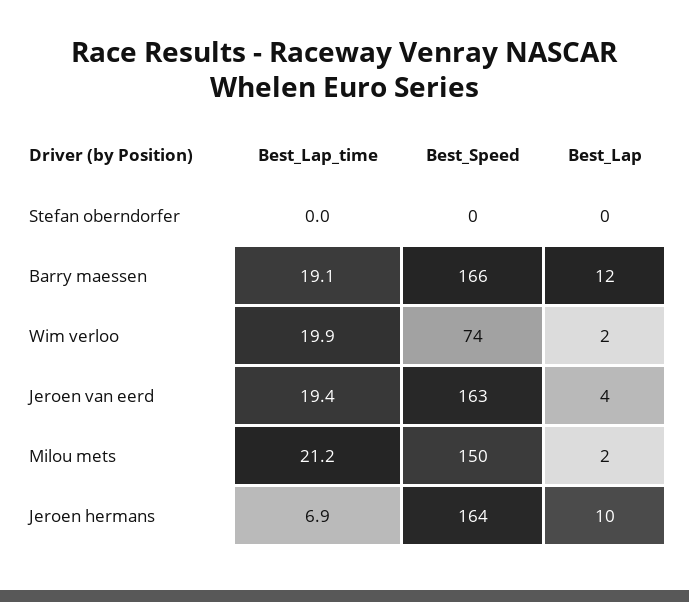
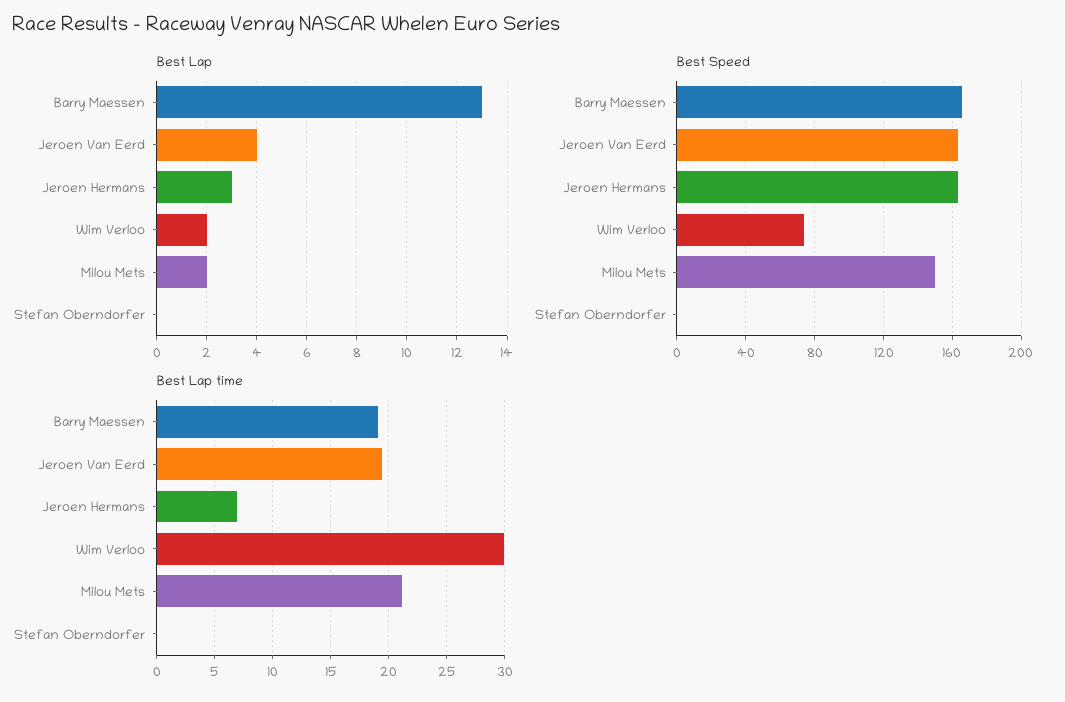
  {
    "Best_Lap_time": {
      "Stefan oberndorfer": 0,
      "Barry maessen": 19.1,
-     "Wim verloo": 19.9,
+     "Wim verloo": 30,
      "Jeroen van eerd": 19.4,
      "Milou mets": 21.2,
      "Jeroen hermans": 6.9
    },
    "Best_Speed": {
      "Stefan oberndorfer": 0,
      "Barry maessen": 166,
      "Wim verloo": 74,
      "Jeroen van eerd": 163,
      "Milou mets": 150,
      "Jeroen hermans": 164
    },
    "Best_Lap": {
      "Stefan oberndorfer": 0,
-     "Barry maessen": 12,
+     "Barry maessen": 13,
      "Wim verloo": 2,
      "Jeroen van eerd": 4,
      "Milou mets": 2,
-     "Jeroen hermans": 10
+     "Jeroen hermans": 3
    }
  }

